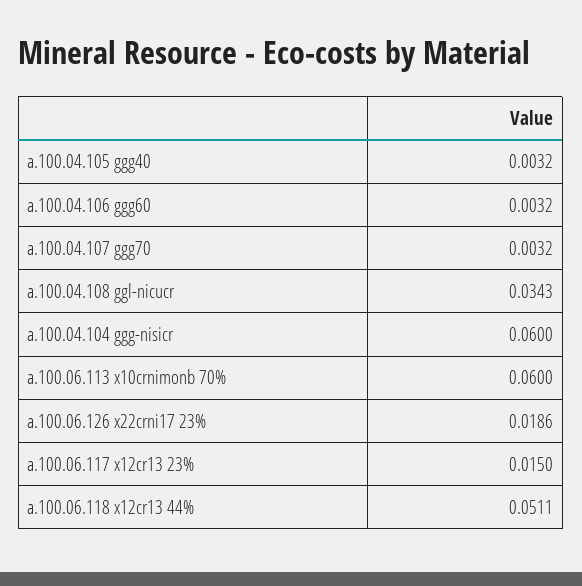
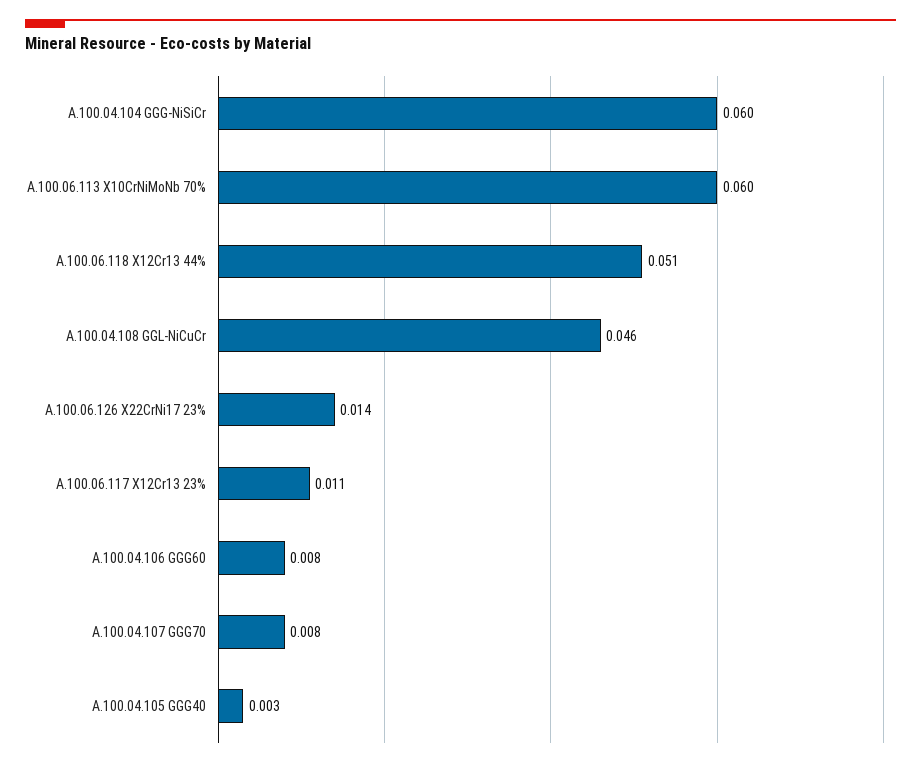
  {
    "a.100.04.105 ggg40": 0.0032,
-   "a.100.04.106 ggg60": 0.0032,
+   "a.100.04.106 ggg60": 0.008,
-   "a.100.04.107 ggg70": 0.0032,
+   "a.100.04.107 ggg70": 0.008,
-   "a.100.04.108 ggl-nicucr": 0.0343,
+   "a.100.04.108 ggl-nicucr": 0.046,
    "a.100.04.104 ggg-nisicr": 0.06,
    "a.100.06.113 x10crnimonb 70%": 0.06,
-   "a.100.06.126 x22crni17 23%": 0.0186,
+   "a.100.06.126 x22crni17 23%": 0.014,
-   "a.100.06.117 x12cr13 23%": 0.015,
+   "a.100.06.117 x12cr13 23%": 0.011,
    "a.100.06.118 x12cr13 44%": 0.0511
  }

